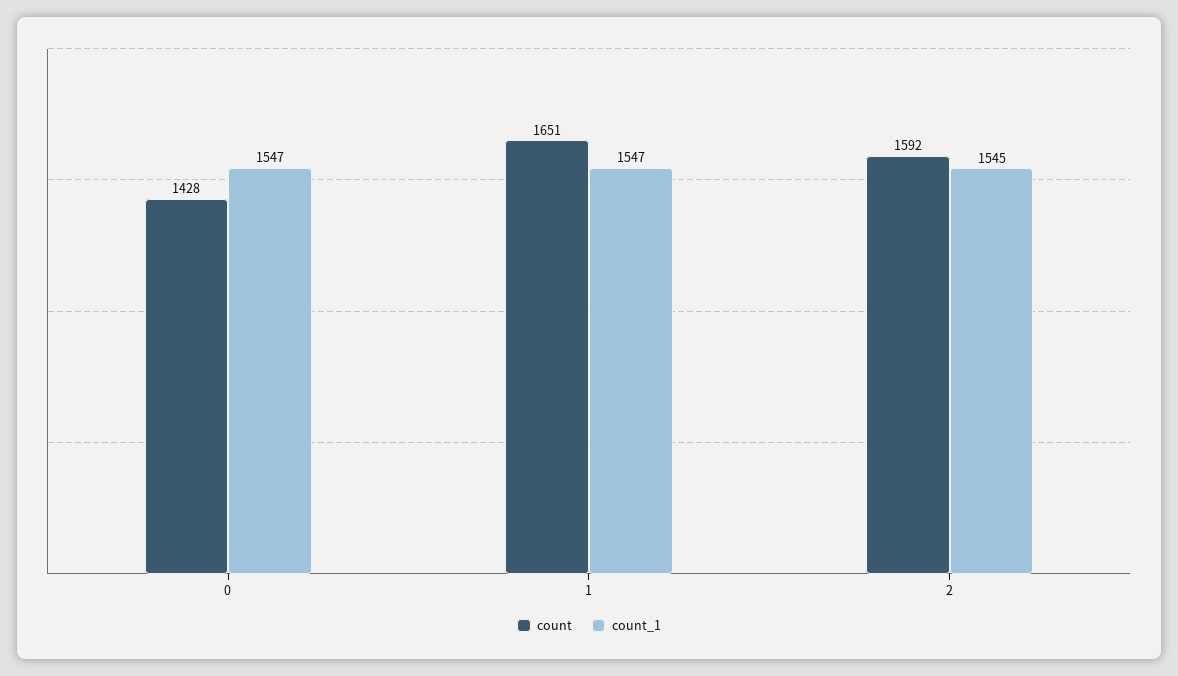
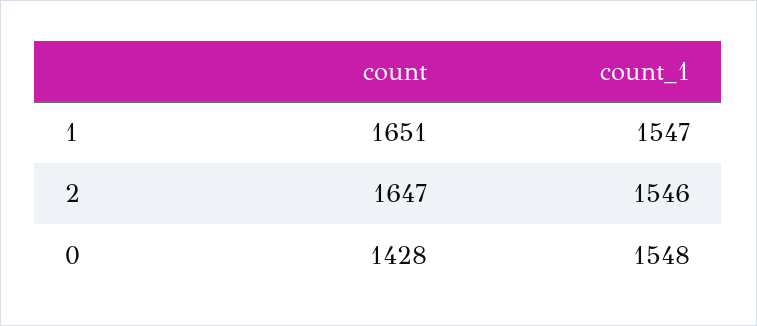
  {
    "count": {
      "0": 1428,
      "1": 1651,
-     "2": 1592
+     "2": 1647
    },
    "count_1": {
-     "0": 1547,
+     "0": 1548,
      "1": 1547,
-     "2": 1545
+     "2": 1546
    }
  }

